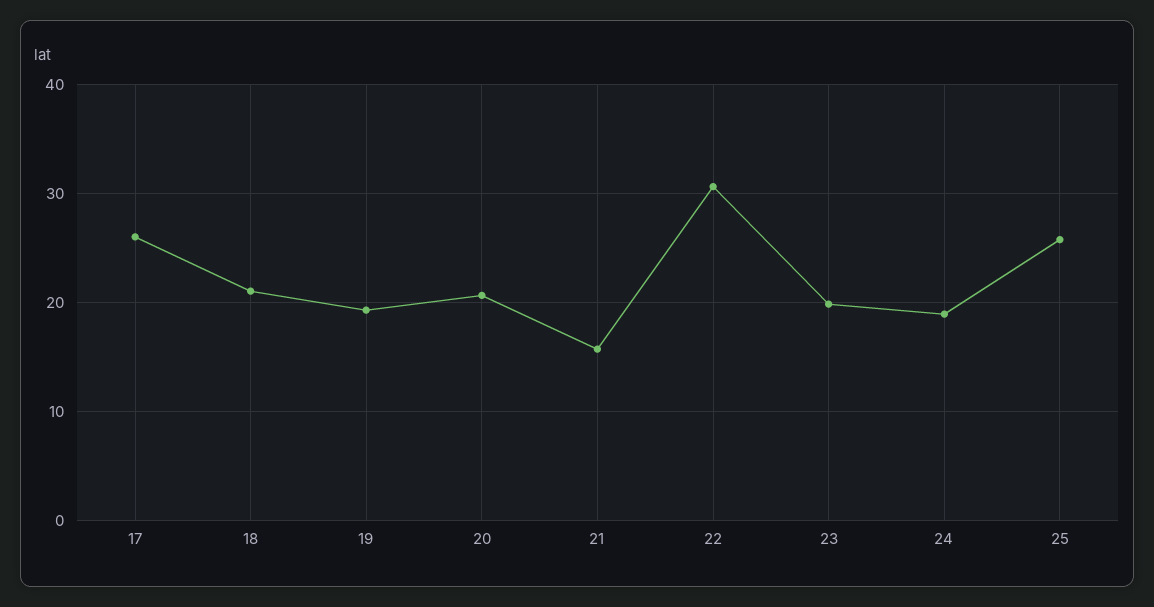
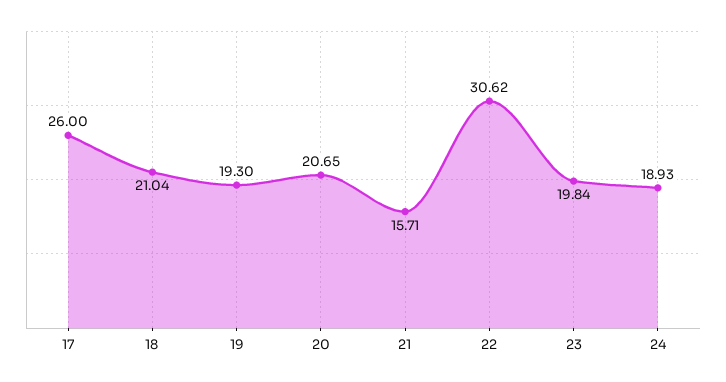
  {
    "17": 26,
    "18": 21.04,
    "19": 19.3,
    "20": 20.65,
    "21": 15.71,
    "22": 30.62,
    "23": 19.84,
-   "24": 18.93,
+   "24": 18.93
-   "25": 26
  }

